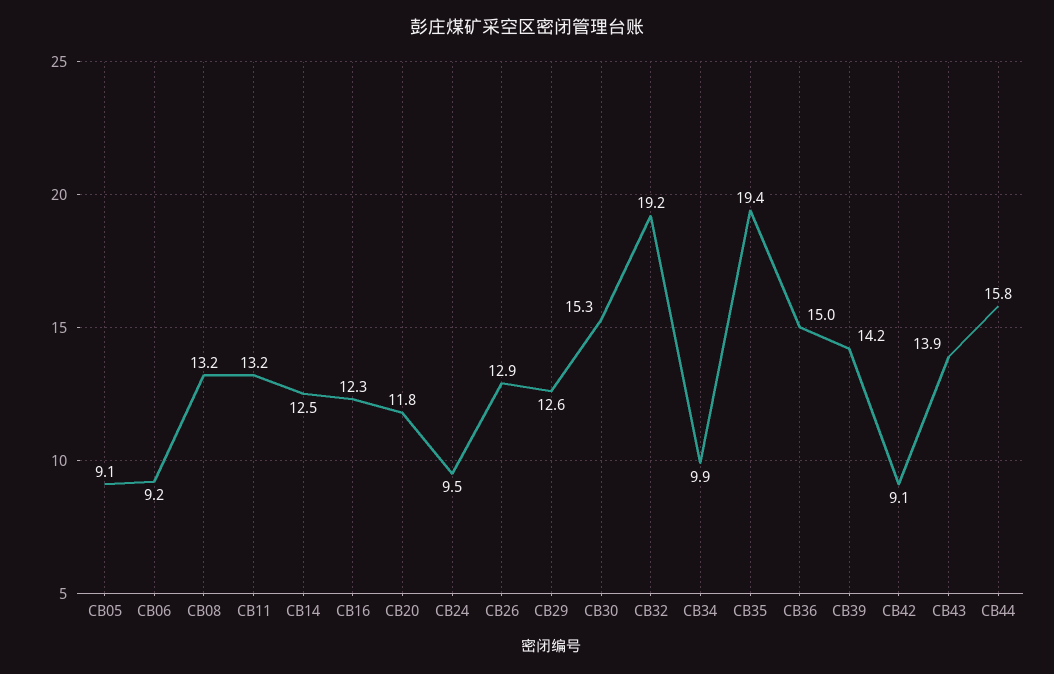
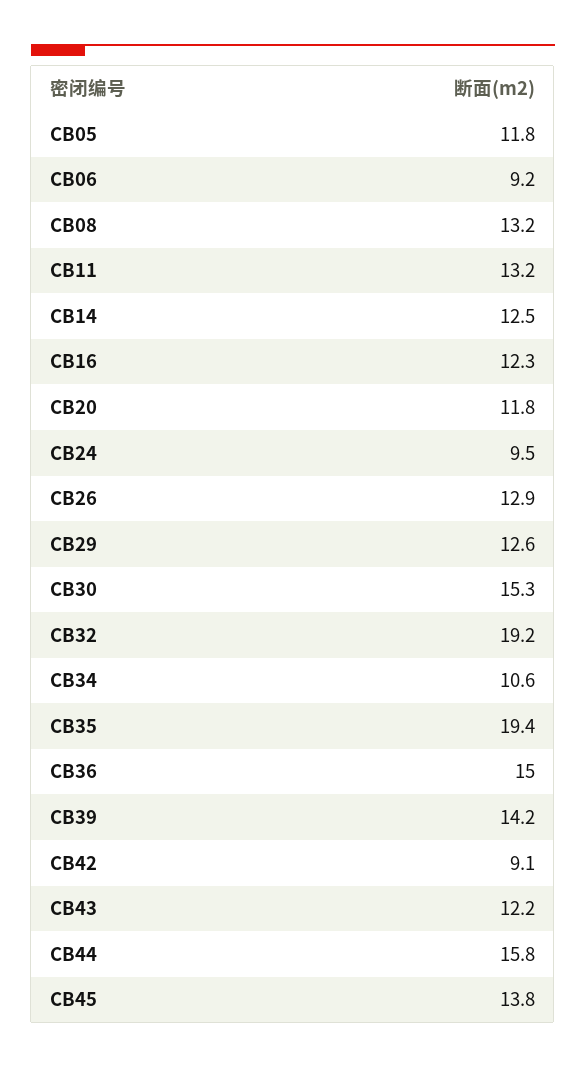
  {
-   "CB05": 9.1,
+   "CB05": 11.8,
    "CB06": 9.2,
    "CB08": 13.2,
    "CB11": 13.2,
    "CB14": 12.5,
    "CB16": 12.3,
    "CB20": 11.8,
    "CB24": 9.5,
    "CB26": 12.9,
    "CB29": 12.6,
    "CB30": 15.3,
    "CB32": 19.2,
-   "CB34": 9.9,
+   "CB34": 10.6,
    "CB35": 19.4,
    "CB36": 15,
    "CB39": 14.2,
    "CB42": 9.1,
-   "CB43": 13.9,
+   "CB43": 12.2,
-   "CB44": 15.8
+   "CB44": 15.8,
+   "CB45": 13.8
  }

